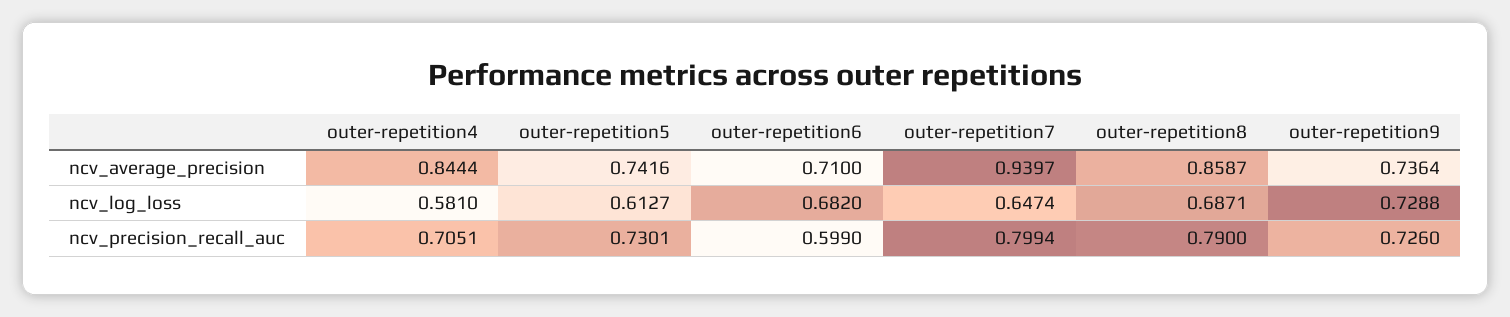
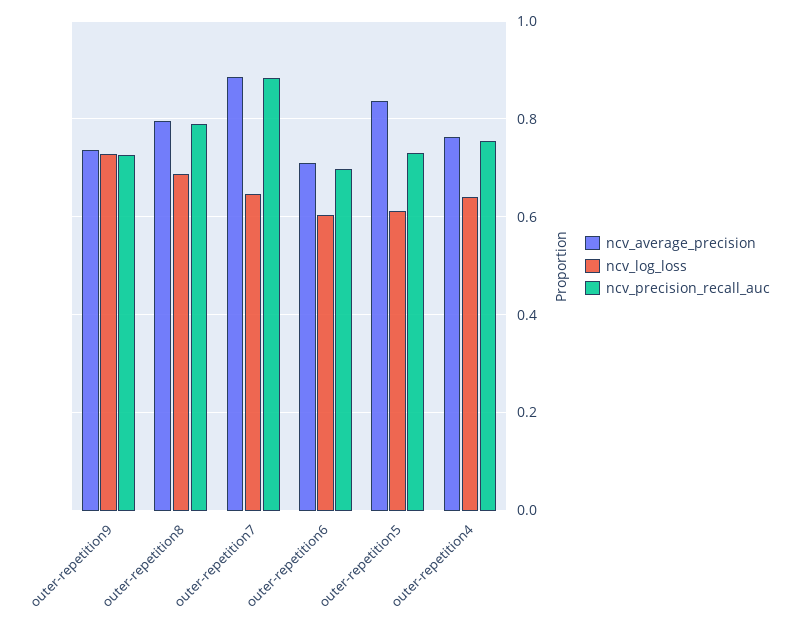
  {
    "ncv_average_precision": {
-     "outer-repetition4": 0.8444,
+     "outer-repetition4": 0.76,
-     "outer-repetition5": 0.7416,
+     "outer-repetition5": 0.84,
      "outer-repetition6": 0.71,
-     "outer-repetition7": 0.9397,
+     "outer-repetition7": 0.88,
-     "outer-repetition8": 0.8587,
+     "outer-repetition8": 0.8,
      "outer-repetition9": 0.7364
    },
    "ncv_log_loss": {
-     "outer-repetition4": 0.581,
+     "outer-repetition4": 0.64,
      "outer-repetition5": 0.6127,
-     "outer-repetition6": 0.682,
+     "outer-repetition6": 0.6,
      "outer-repetition7": 0.6474,
      "outer-repetition8": 0.6871,
      "outer-repetition9": 0.7288
    },
    "ncv_precision_recall_auc": {
-     "outer-repetition4": 0.7051,
+     "outer-repetition4": 0.76,
      "outer-repetition5": 0.7301,
-     "outer-repetition6": 0.599,
+     "outer-repetition6": 0.7,
-     "outer-repetition7": 0.7994,
+     "outer-repetition7": 0.88,
      "outer-repetition8": 0.79,
      "outer-repetition9": 0.726
    }
  }

